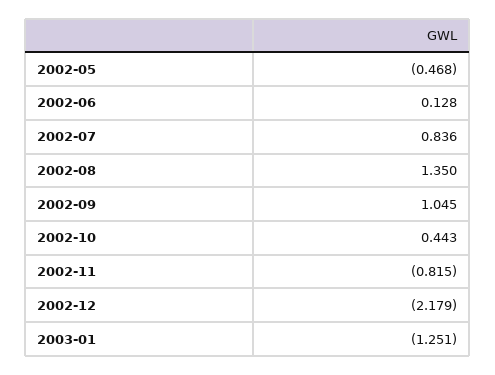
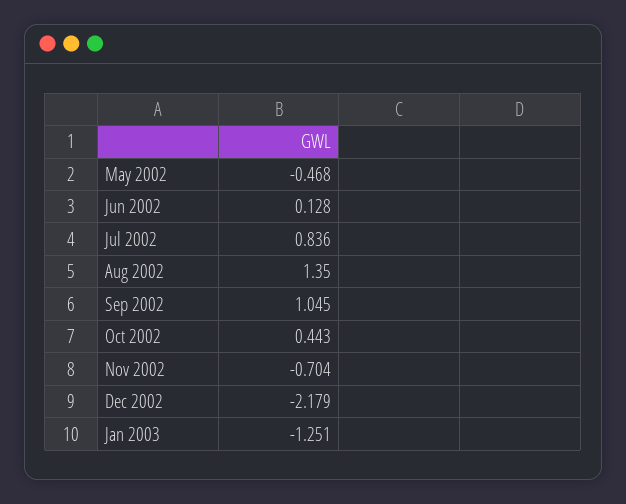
  {
    "2002-05": -0.468,
    "2002-06": 0.128,
    "2002-07": 0.836,
    "2002-08": 1.35,
    "2002-09": 1.045,
    "2002-10": 0.443,
-   "2002-11": -0.815,
+   "2002-11": -0.704,
    "2002-12": -2.179,
    "2003-01": -1.251
  }

